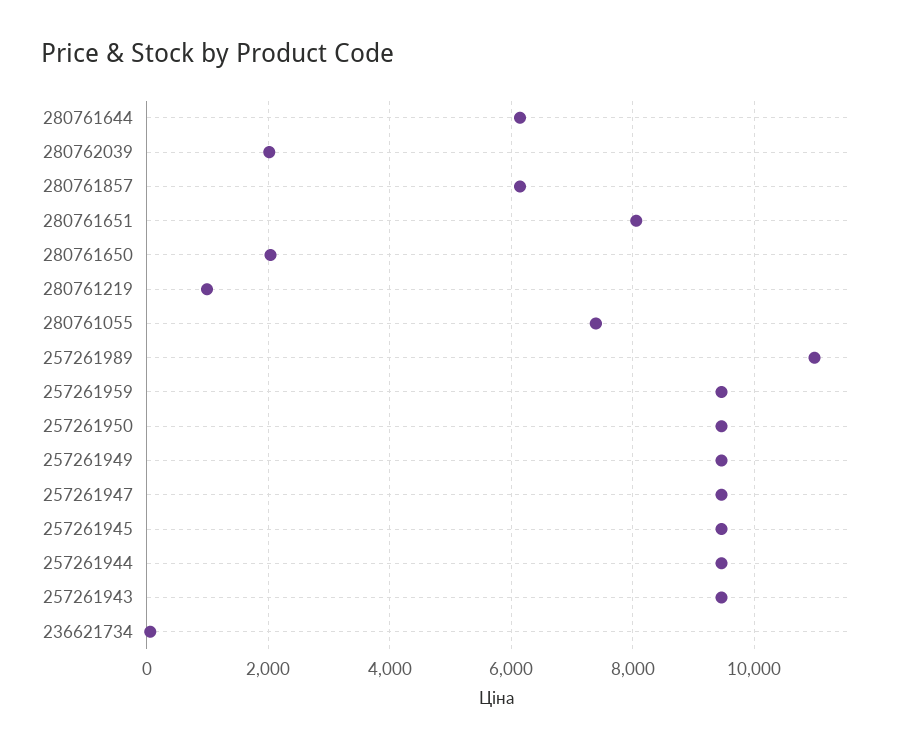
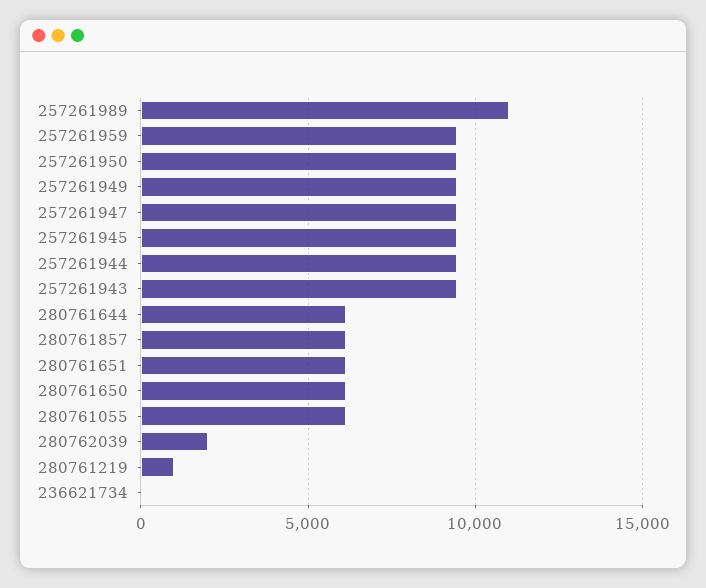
  {
    "280761644": 6200,
    "280762039": 2000,
    "280761857": 6200,
-   "280761651": 8000,
+   "280761651": 6000,
-   "280761650": 2000,
+   "280761650": 6000,
    "280761219": 1000,
-   "280761055": 7400,
+   "280761055": 6000,
    "257261989": 11000,
    "257261959": 9400,
    "257261950": 9400,
    "257261949": 9400,
    "257261947": 9400,
    "257261945": 9400,
    "257261944": 9400,
    "257261943": 9400,
    "236621734": 0
  }

